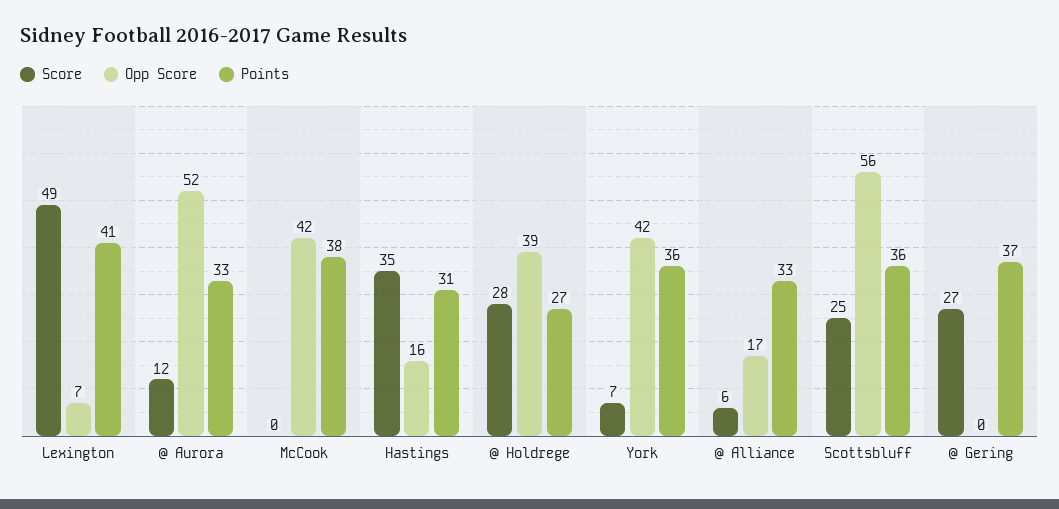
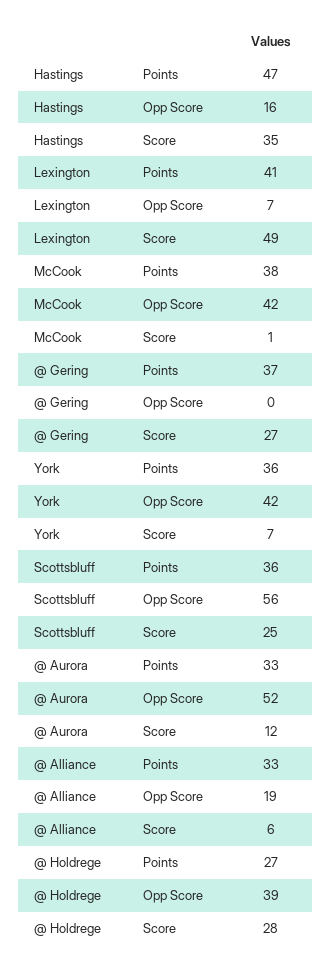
  {
    "Score": {
      "Lexington": 49,
      "@ Aurora": 12,
-     "McCook": 0,
+     "McCook": 1,
      "Hastings": 35,
      "@ Holdrege": 28,
      "York": 7,
      "@ Alliance": 6,
      "Scottsbluff": 25,
      "@ Gering": 27
    },
    "Opp Score": {
      "Lexington": 7,
      "@ Aurora": 52,
      "McCook": 42,
      "Hastings": 16,
      "@ Holdrege": 39,
      "York": 42,
-     "@ Alliance": 17,
+     "@ Alliance": 19,
      "Scottsbluff": 56,
      "@ Gering": 0
    },
    "Points": {
      "Lexington": 41,
      "@ Aurora": 33,
      "McCook": 38,
-     "Hastings": 31,
+     "Hastings": 47,
      "@ Holdrege": 27,
      "York": 36,
      "@ Alliance": 33,
      "Scottsbluff": 36,
      "@ Gering": 37
    }
  }

